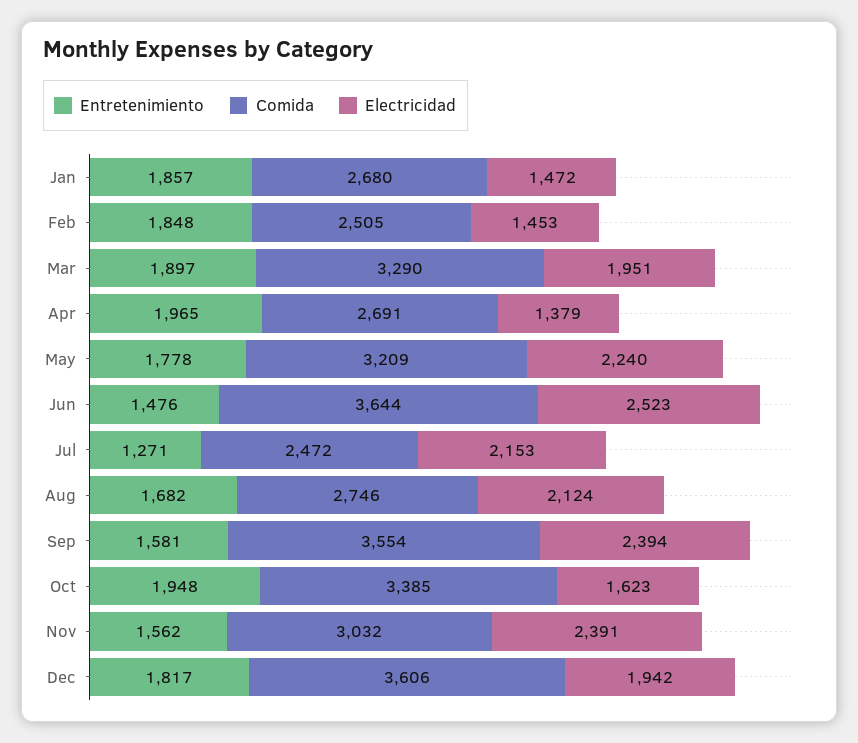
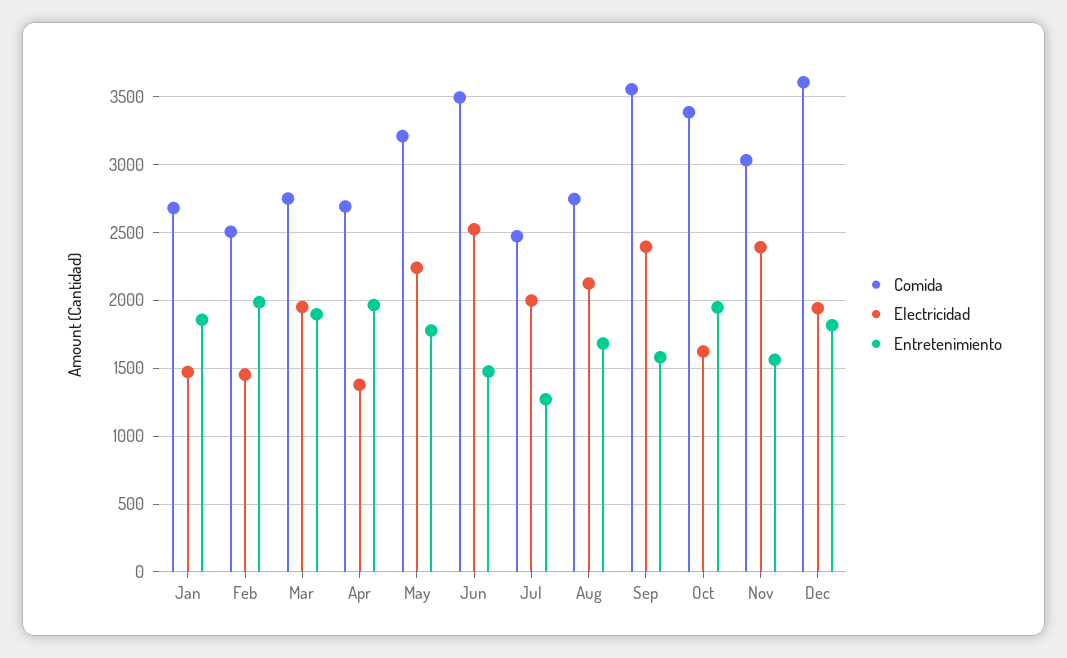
  {
    "Entretenimiento": {
      "Jan": 1857,
-     "Feb": 1848,
+     "Feb": 2000,
      "Mar": 1897,
      "Apr": 1965,
      "May": 1778,
      "Jun": 1476,
      "Jul": 1271,
      "Aug": 1682,
      "Sep": 1581,
      "Oct": 1948,
      "Nov": 1562,
      "Dec": 1817
    },
    "Comida": {
      "Jan": 2680,
      "Feb": 2505,
-     "Mar": 3290,
+     "Mar": 2750,
      "Apr": 2691,
      "May": 3209,
-     "Jun": 3644,
+     "Jun": 3500,
      "Jul": 2472,
      "Aug": 2746,
      "Sep": 3554,
      "Oct": 3385,
      "Nov": 3032,
      "Dec": 3606
    },
    "Electricidad": {
      "Jan": 1472,
      "Feb": 1453,
      "Mar": 1951,
      "Apr": 1379,
      "May": 2240,
      "Jun": 2523,
-     "Jul": 2153,
+     "Jul": 2000,
      "Aug": 2124,
      "Sep": 2394,
      "Oct": 1623,
      "Nov": 2391,
      "Dec": 1942
    }
  }

